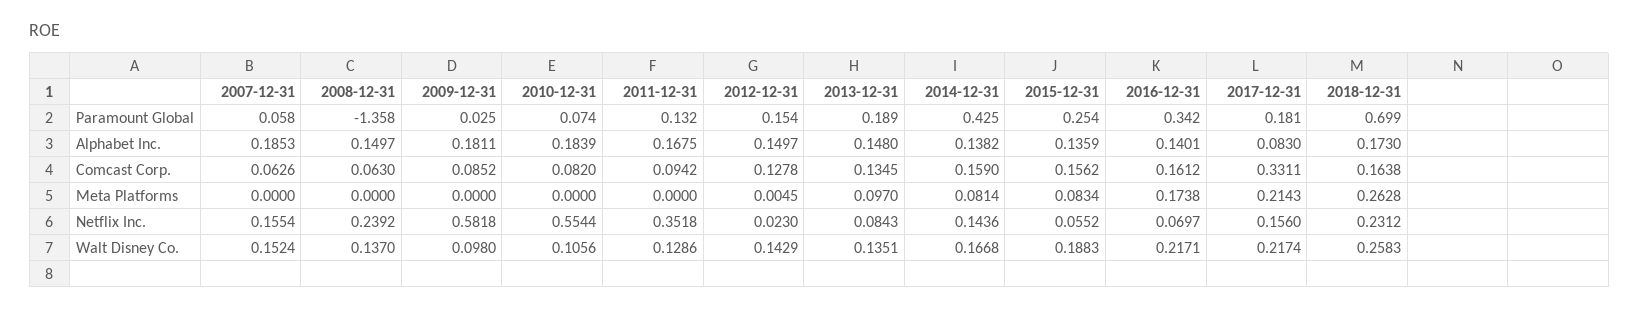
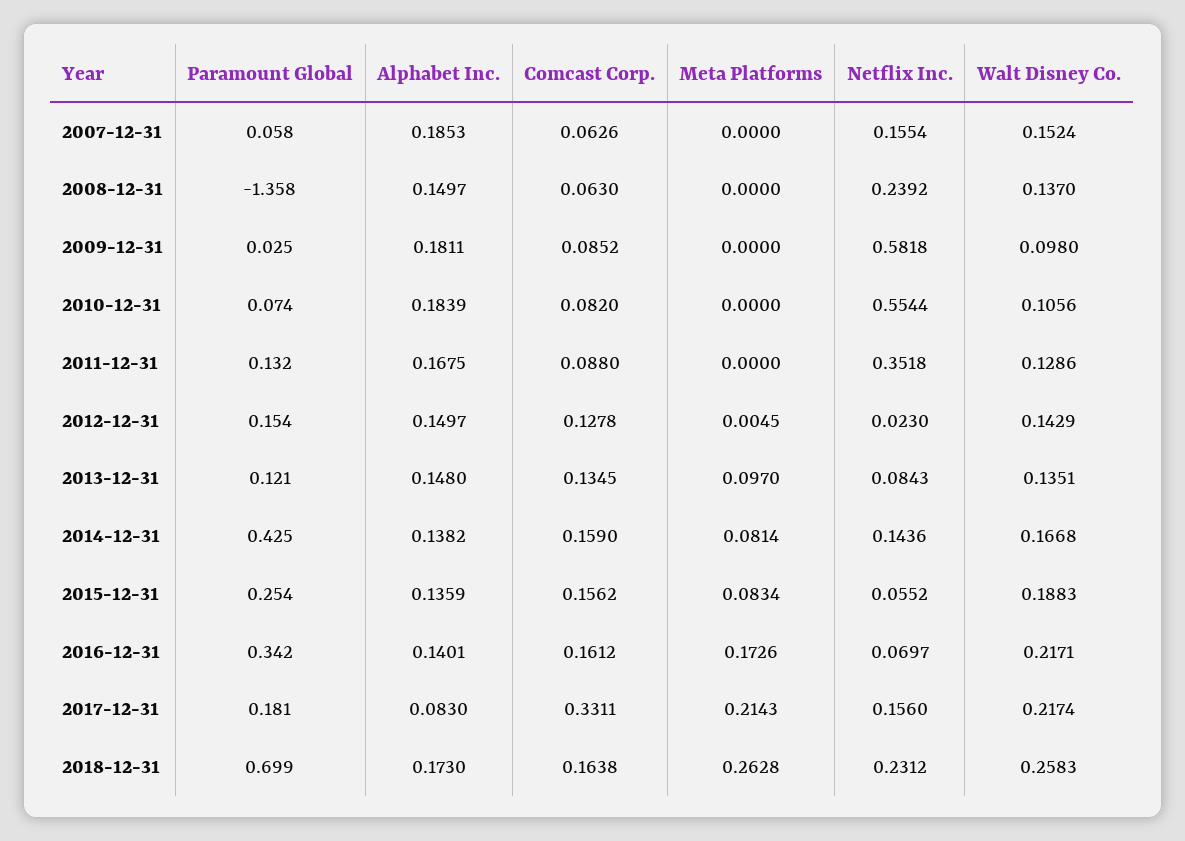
  {
    "2007-12-31": {
      "Paramount Global": 0.058,
      "Alphabet Inc.": 0.1853,
      "Comcast Corp.": 0.0626,
      "Meta Platforms": 0,
      "Netflix Inc.": 0.1554,
      "Walt Disney Co.": 0.1524
    },
    "2008-12-31": {
      "Paramount Global": -1.358,
      "Alphabet Inc.": 0.1497,
      "Comcast Corp.": 0.063,
      "Meta Platforms": 0,
      "Netflix Inc.": 0.2392,
      "Walt Disney Co.": 0.137
    },
    "2009-12-31": {
      "Paramount Global": 0.025,
      "Alphabet Inc.": 0.1811,
      "Comcast Corp.": 0.0852,
      "Meta Platforms": 0,
      "Netflix Inc.": 0.5818,
      "Walt Disney Co.": 0.098
    },
    "2010-12-31": {
      "Paramount Global": 0.074,
      "Alphabet Inc.": 0.1839,
      "Comcast Corp.": 0.082,
      "Meta Platforms": 0,
      "Netflix Inc.": 0.5544,
      "Walt Disney Co.": 0.1056
    },
    "2011-12-31": {
      "Paramount Global": 0.132,
      "Alphabet Inc.": 0.1675,
-     "Comcast Corp.": 0.0942,
+     "Comcast Corp.": 0.088,
      "Meta Platforms": 0,
      "Netflix Inc.": 0.3518,
      "Walt Disney Co.": 0.1286
    },
    "2012-12-31": {
      "Paramount Global": 0.154,
      "Alphabet Inc.": 0.1497,
      "Comcast Corp.": 0.1278,
      "Meta Platforms": 0.0045,
      "Netflix Inc.": 0.023,
      "Walt Disney Co.": 0.1429
    },
    "2013-12-31": {
-     "Paramount Global": 0.189,
+     "Paramount Global": 0.121,
      "Alphabet Inc.": 0.148,
      "Comcast Corp.": 0.1345,
      "Meta Platforms": 0.097,
      "Netflix Inc.": 0.0843,
      "Walt Disney Co.": 0.1351
    },
    "2014-12-31": {
      "Paramount Global": 0.425,
      "Alphabet Inc.": 0.1382,
      "Comcast Corp.": 0.159,
      "Meta Platforms": 0.0814,
      "Netflix Inc.": 0.1436,
      "Walt Disney Co.": 0.1668
    },
    "2015-12-31": {
      "Paramount Global": 0.254,
      "Alphabet Inc.": 0.1359,
      "Comcast Corp.": 0.1562,
      "Meta Platforms": 0.0834,
      "Netflix Inc.": 0.0552,
      "Walt Disney Co.": 0.1883
    },
    "2016-12-31": {
      "Paramount Global": 0.342,
      "Alphabet Inc.": 0.1401,
      "Comcast Corp.": 0.1612,
-     "Meta Platforms": 0.1738,
+     "Meta Platforms": 0.1726,
      "Netflix Inc.": 0.0697,
      "Walt Disney Co.": 0.2171
    },
    "2017-12-31": {
      "Paramount Global": 0.181,
      "Alphabet Inc.": 0.083,
      "Comcast Corp.": 0.3311,
      "Meta Platforms": 0.2143,
      "Netflix Inc.": 0.156,
      "Walt Disney Co.": 0.2174
    },
    "2018-12-31": {
      "Paramount Global": 0.699,
      "Alphabet Inc.": 0.173,
      "Comcast Corp.": 0.1638,
      "Meta Platforms": 0.2628,
      "Netflix Inc.": 0.2312,
      "Walt Disney Co.": 0.2583
    }
  }

